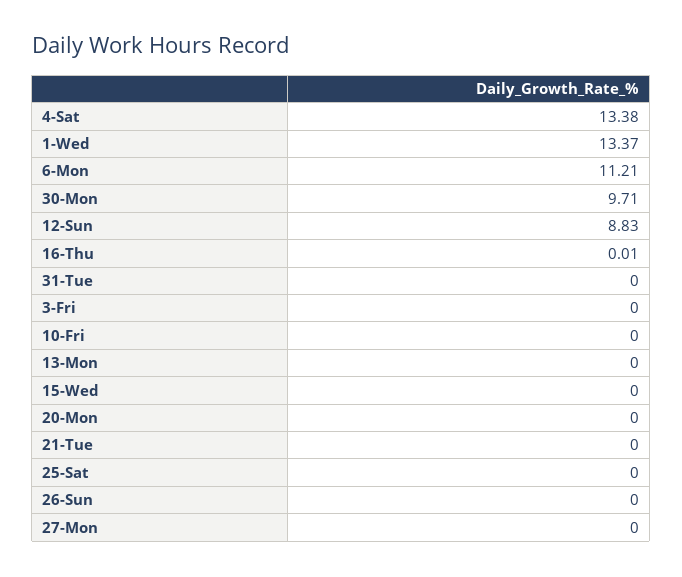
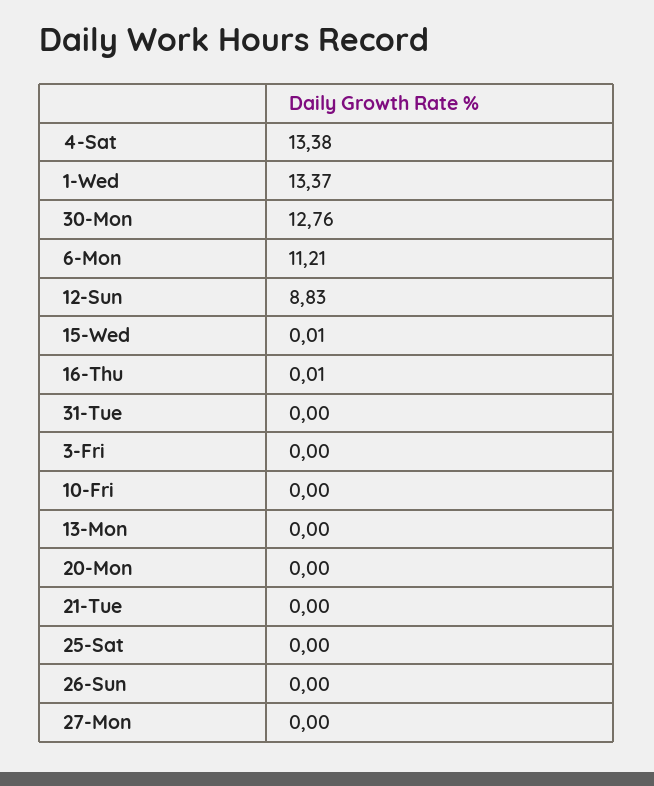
  {
    "4-Sat": 13.38,
    "1-Wed": 13.37,
    "6-Mon": 11.21,
-   "30-Mon": 9.71,
+   "30-Mon": 12.76,
    "12-Sun": 8.83,
    "16-Thu": 0.01,
    "31-Tue": 0,
    "3-Fri": 0,
    "10-Fri": 0,
    "13-Mon": 0,
-   "15-Wed": 0,
+   "15-Wed": 0.01,
    "20-Mon": 0,
    "21-Tue": 0,
    "25-Sat": 0,
    "26-Sun": 0,
    "27-Mon": 0
  }

